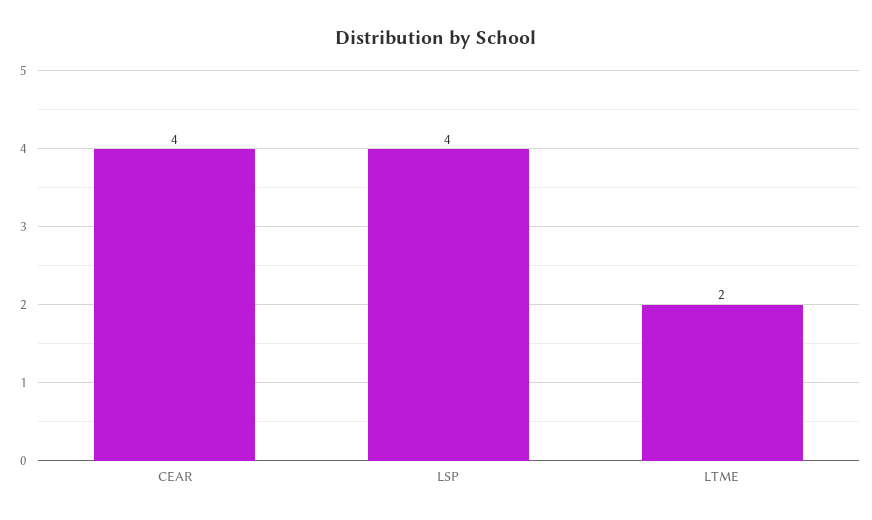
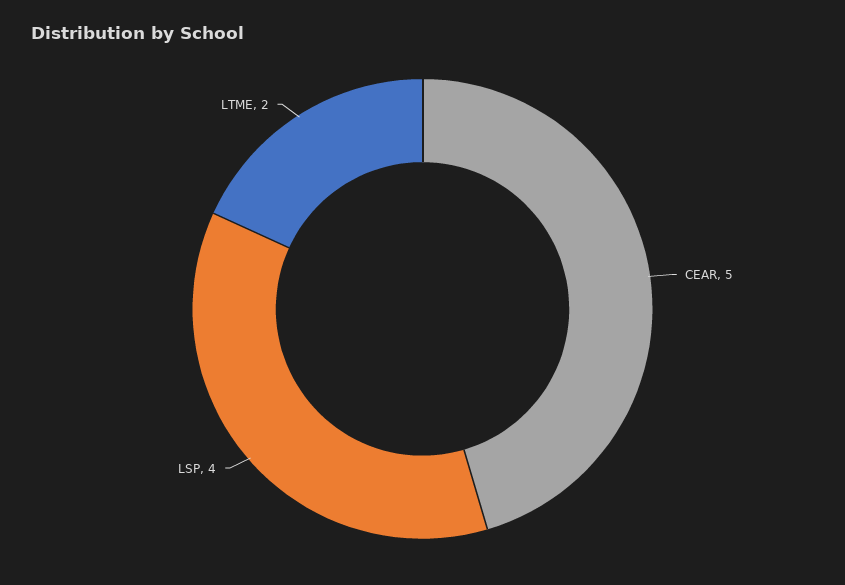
  {
-   "CEAR": 4,
+   "CEAR": 5,
    "LSP": 4,
    "LTME": 2
  }

